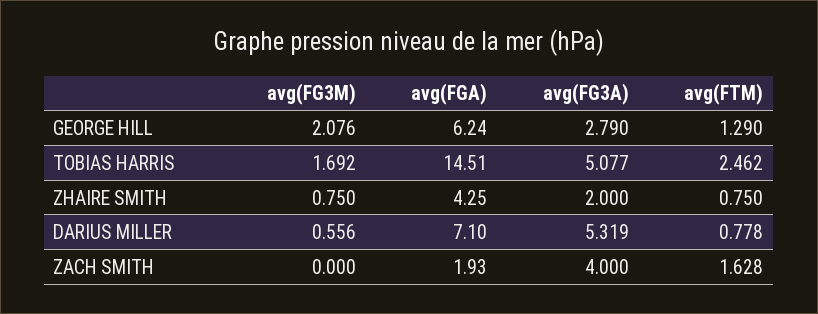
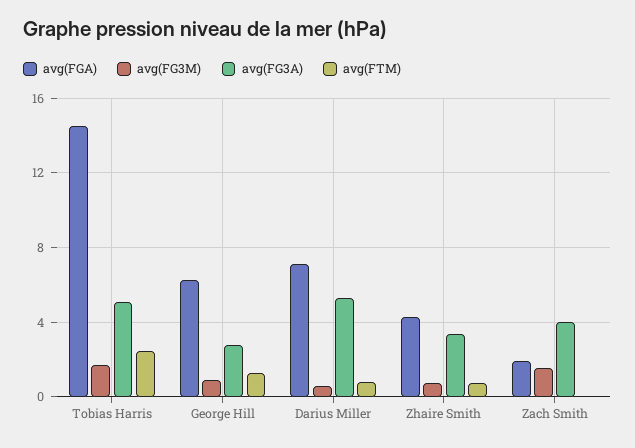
  {
    "avg(FG3M)": {
-     "GEORGE HILL": 2.076,
+     "GEORGE HILL": 1,
      "TOBIAS HARRIS": 1.692,
      "ZHAIRE SMITH": 0.75,
      "DARIUS MILLER": 0.556,
-     "ZACH SMITH": 0
+     "ZACH SMITH": 1.5
    },
    "avg(FGA)": {
      "GEORGE HILL": 6.24,
      "TOBIAS HARRIS": 14.51,
      "ZHAIRE SMITH": 4.25,
      "DARIUS MILLER": 7.1,
      "ZACH SMITH": 1.93
    },
    "avg(FG3A)": {
      "GEORGE HILL": 2.79,
      "TOBIAS HARRIS": 5.077,
-     "ZHAIRE SMITH": 2,
+     "ZHAIRE SMITH": 3.5,
      "DARIUS MILLER": 5.319,
      "ZACH SMITH": 4
    },
    "avg(FTM)": {
      "GEORGE HILL": 1.29,
      "TOBIAS HARRIS": 2.462,
      "ZHAIRE SMITH": 0.75,
      "DARIUS MILLER": 0.778,
-     "ZACH SMITH": 1.628
+     "ZACH SMITH": 0
    }
  }

